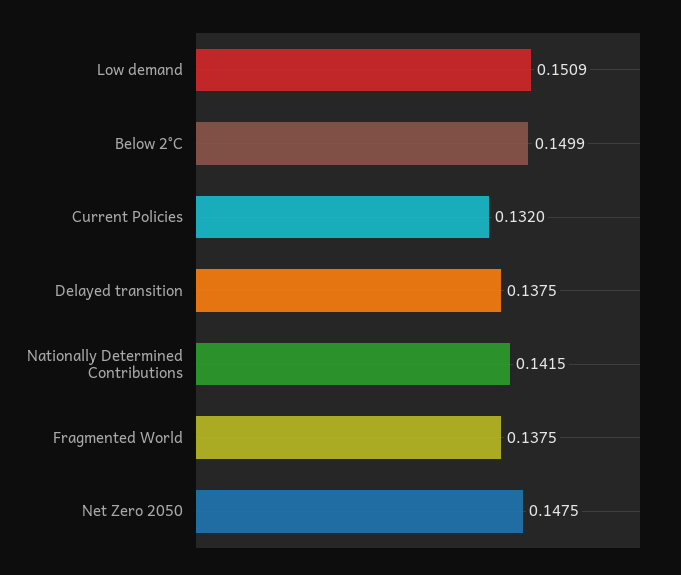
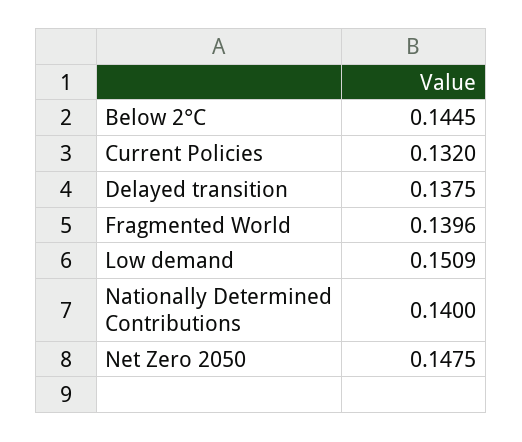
  {
    "Low demand": 0.1509,
-   "Below 2°C": 0.1499,
+   "Below 2°C": 0.1445,
    "Current Policies": 0.132,
    "Delayed transition": 0.1375,
-   "Nationally Determined Contributions": 0.1415,
+   "Nationally Determined Contributions": 0.14,
-   "Fragmented World": 0.1375,
+   "Fragmented World": 0.1396,
    "Net Zero 2050": 0.1475
  }

